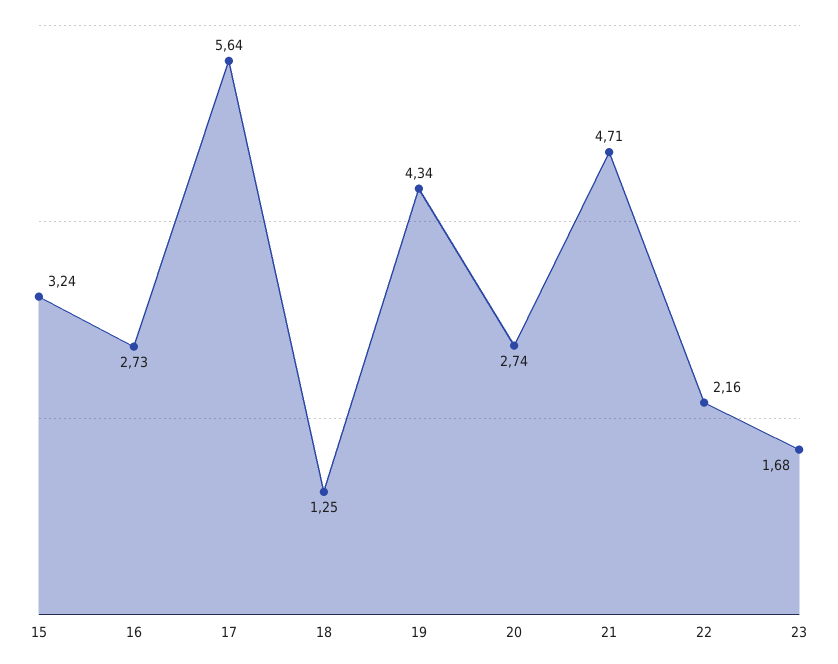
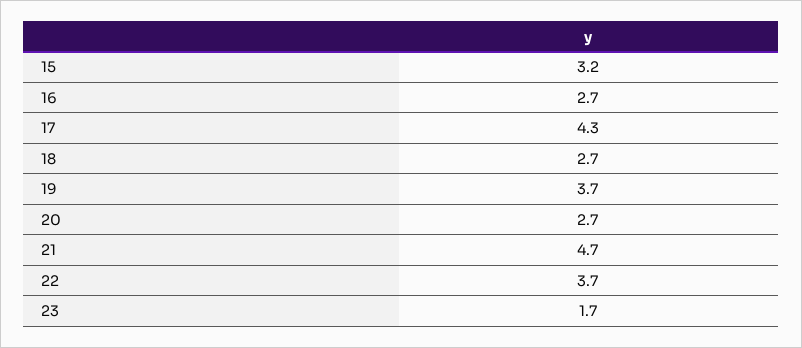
  {
    "15": 3.24,
    "16": 2.73,
-   "17": 5.64,
+   "17": 4.3,
-   "18": 1.25,
+   "18": 2.7,
-   "19": 4.34,
+   "19": 3.7,
    "20": 2.74,
    "21": 4.71,
-   "22": 2.16,
+   "22": 3.7,
    "23": 1.68
  }

